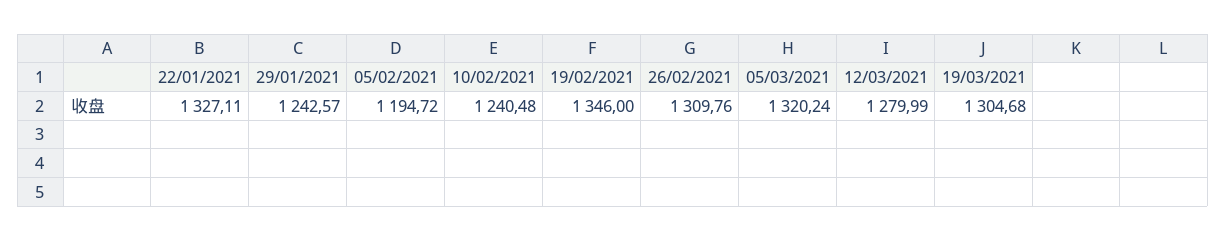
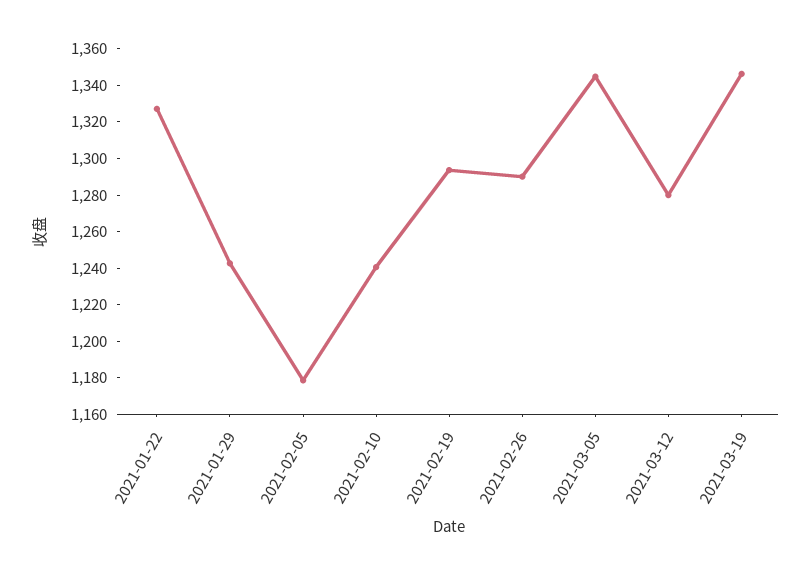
  {
    "22/01/2021": 1327.11,
    "29/01/2021": 1242.57,
-   "05/02/2021": 1194.72,
+   "05/02/2021": 1180,
    "10/02/2021": 1240.48,
-   "19/02/2021": 1346,
+   "19/02/2021": 1295,
-   "26/02/2021": 1309.76,
+   "26/02/2021": 1290,
-   "05/03/2021": 1320.24,
+   "05/03/2021": 1345,
    "12/03/2021": 1279.99,
-   "19/03/2021": 1304.68
+   "19/03/2021": 1345
  }

